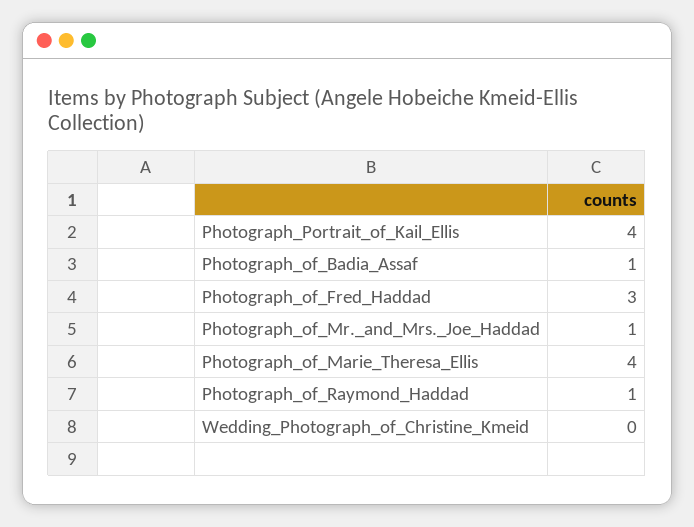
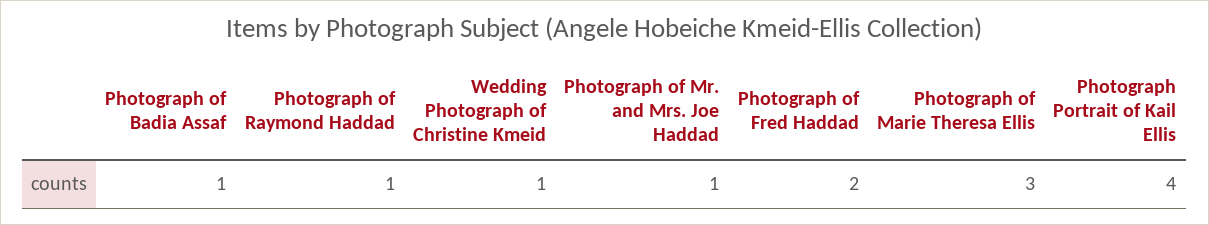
  {
    "Photograph_Portrait_of_Kail_Ellis": 4,
    "Photograph_of_Badia_Assaf": 1,
-   "Photograph_of_Fred_Haddad": 3,
+   "Photograph_of_Fred_Haddad": 2,
    "Photograph_of_Mr._and_Mrs._Joe_Haddad": 1,
-   "Photograph_of_Marie_Theresa_Ellis": 4,
+   "Photograph_of_Marie_Theresa_Ellis": 3,
    "Photograph_of_Raymond_Haddad": 1,
-   "Wedding_Photograph_of_Christine_Kmeid": 0
+   "Wedding_Photograph_of_Christine_Kmeid": 1
  }

